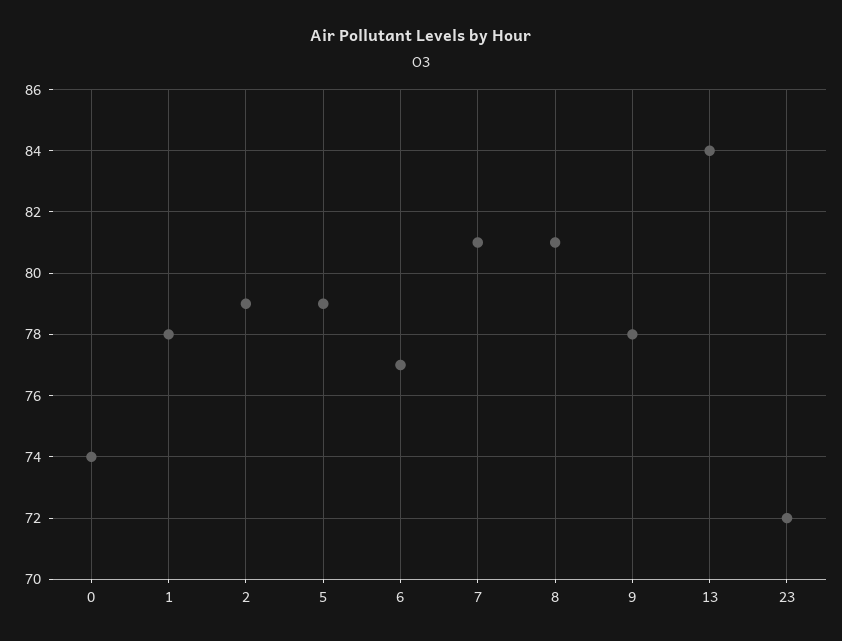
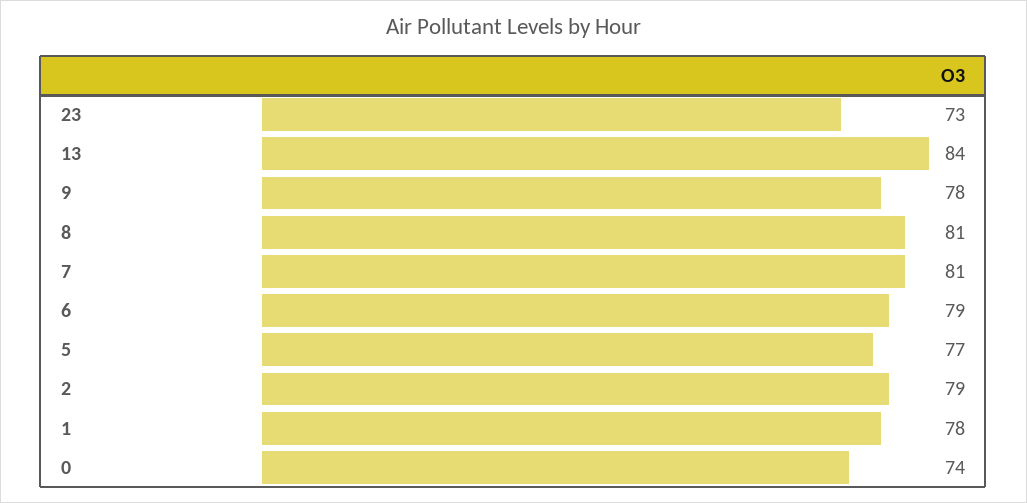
  {
    "0": 74,
    "1": 78,
    "2": 79,
-   "5": 79,
+   "5": 77,
-   "6": 77,
+   "6": 79,
    "7": 81,
    "8": 81,
    "9": 78,
    "13": 84,
-   "23": 72
+   "23": 73
  }

